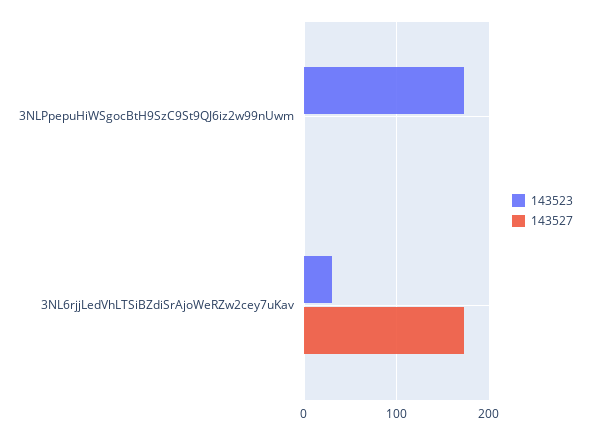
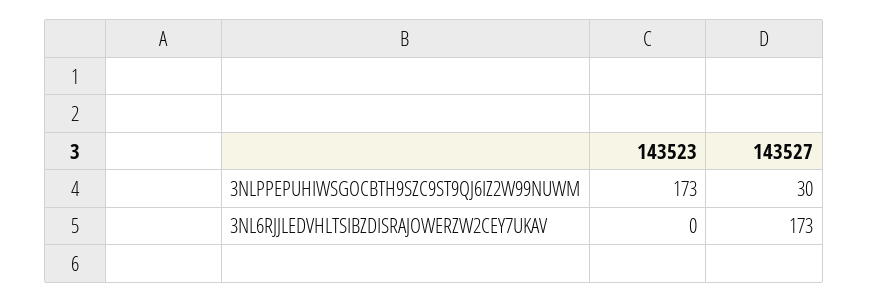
  {
    "143523": {
      "3NLPpepuHiWSgocBtH9SzC9St9QJ6iz2w99nUwm": 173,
-     "3NL6rjjLedVhLTSiBZdiSrAjoWeRZw2cey7uKav": 30
+     "3NL6rjjLedVhLTSiBZdiSrAjoWeRZw2cey7uKav": 0
    },
    "143527": {
-     "3NLPpepuHiWSgocBtH9SzC9St9QJ6iz2w99nUwm": 0,
+     "3NLPpepuHiWSgocBtH9SzC9St9QJ6iz2w99nUwm": 30,
      "3NL6rjjLedVhLTSiBZdiSrAjoWeRZw2cey7uKav": 173
    }
  }

